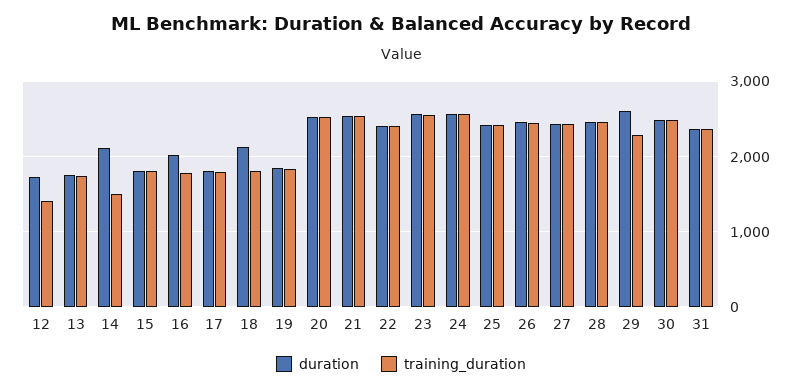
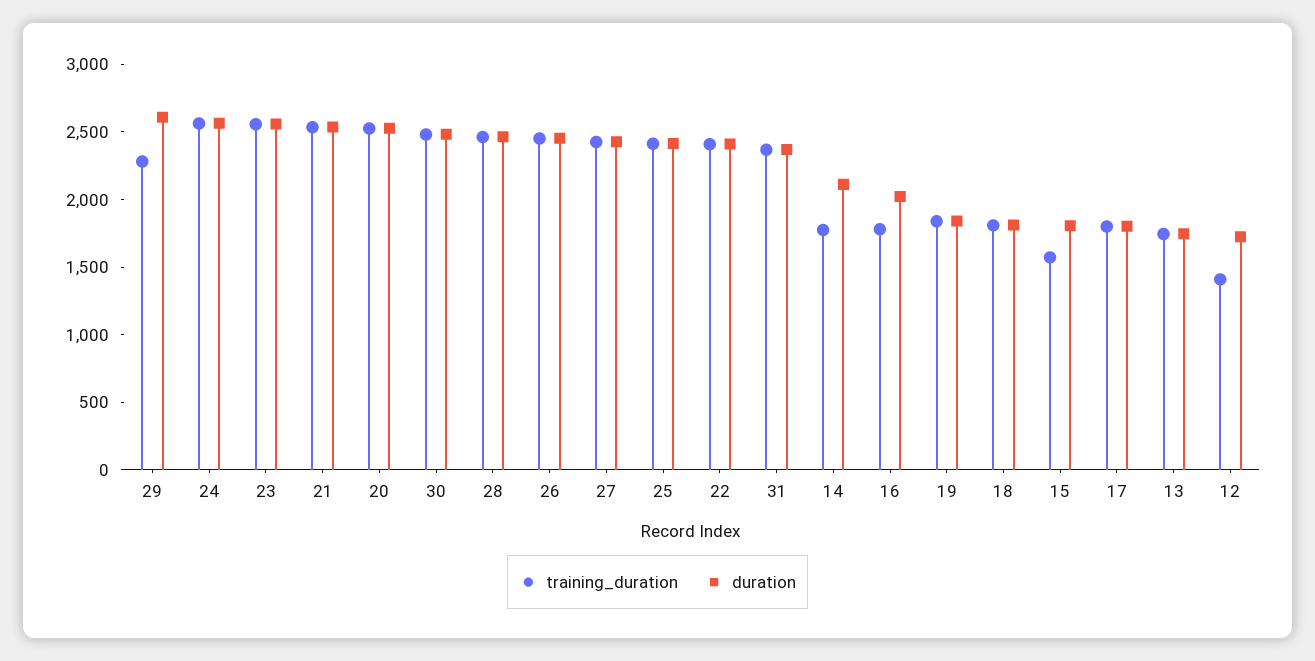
  {
    "duration": {
      "12": 1700,
      "13": 1700,
      "14": 2100,
      "15": 1800,
      "16": 2000,
      "17": 1800,
-     "18": 2100,
+     "18": 1800,
      "19": 1800,
      "20": 2500,
      "21": 2500,
      "22": 2400,
      "23": 2600,
      "24": 2600,
      "25": 2400,
      "26": 2500,
      "27": 2400,
      "28": 2500,
      "29": 2600,
      "30": 2500,
      "31": 2400
    },
    "training_duration": {
      "12": 1400,
      "13": 1700,
-     "14": 1500,
+     "14": 1800,
-     "15": 1800,
+     "15": 1600,
      "16": 1800,
      "17": 1800,
      "18": 1800,
      "19": 1800,
      "20": 2500,
      "21": 2500,
      "22": 2400,
      "23": 2600,
      "24": 2600,
      "25": 2400,
      "26": 2500,
      "27": 2400,
      "28": 2500,
      "29": 2300,
      "30": 2500,
      "31": 2400
    }
  }

